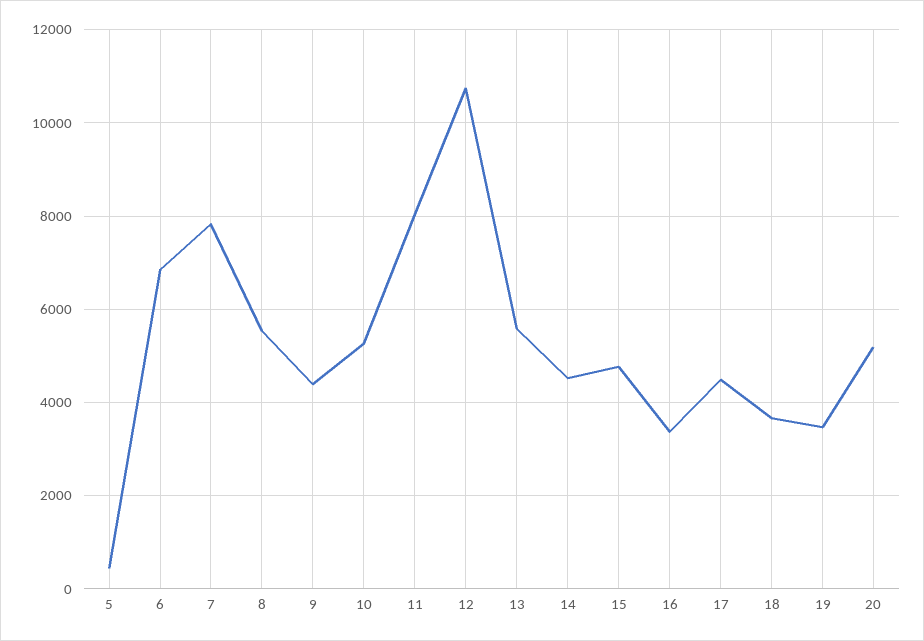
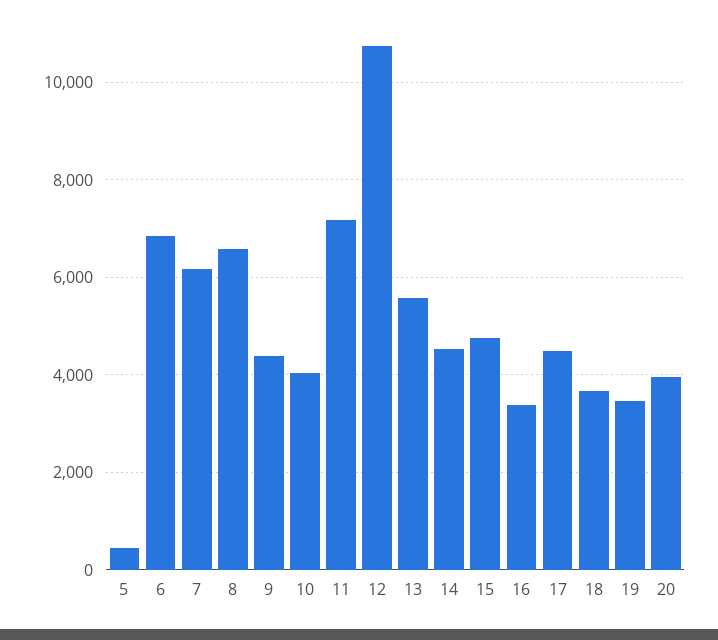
  {
    "5": 400,
    "6": 6800,
-   "7": 7800,
+   "7": 6200,
-   "8": 5600,
+   "8": 6600,
    "9": 4400,
-   "10": 5200,
+   "10": 4000,
-   "11": 8000,
+   "11": 7200,
    "12": 10800,
    "13": 5600,
    "14": 4600,
    "15": 4800,
    "16": 3400,
    "17": 4400,
    "18": 3600,
    "19": 3400,
-   "20": 5200
+   "20": 4000
  }

